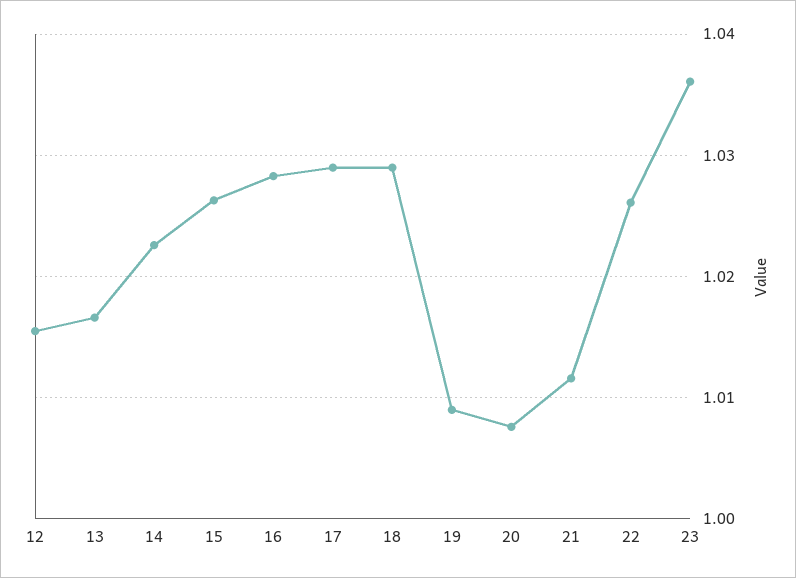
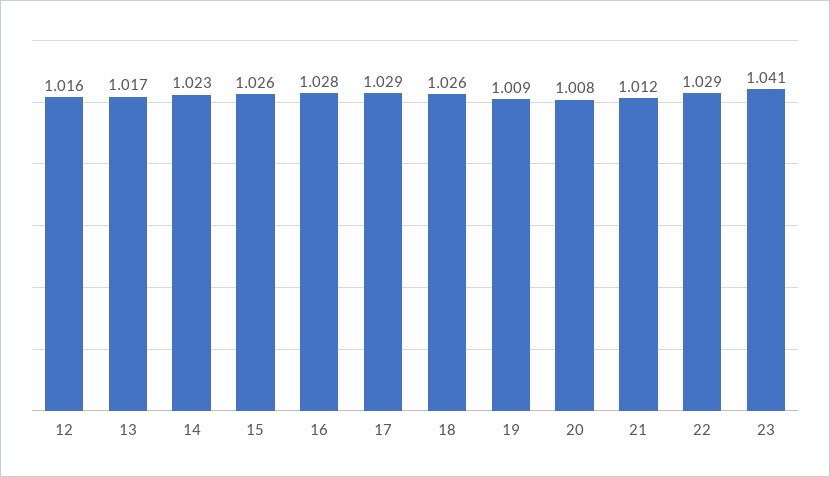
  {
    "12": 1.016,
    "13": 1.017,
    "14": 1.023,
    "15": 1.026,
    "16": 1.028,
    "17": 1.029,
-   "18": 1.029,
+   "18": 1.026,
    "19": 1.009,
    "20": 1.008,
    "21": 1.012,
-   "22": 1.026,
+   "22": 1.029,
-   "23": 1.036
+   "23": 1.041
  }

